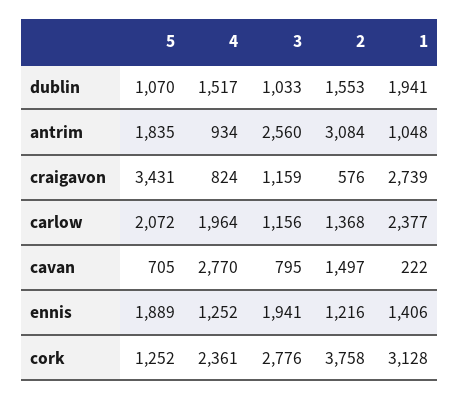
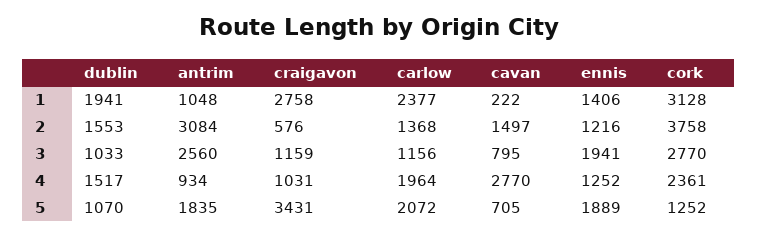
  {
    "5": {
      "dublin": 1070,
      "antrim": 1835,
      "craigavon": 3431,
      "carlow": 2072,
      "cavan": 705,
      "ennis": 1889,
      "cork": 1252
    },
    "4": {
      "dublin": 1517,
      "antrim": 934,
-     "craigavon": 824,
+     "craigavon": 1031,
      "carlow": 1964,
      "cavan": 2770,
      "ennis": 1252,
      "cork": 2361
    },
    "3": {
      "dublin": 1033,
      "antrim": 2560,
      "craigavon": 1159,
      "carlow": 1156,
      "cavan": 795,
      "ennis": 1941,
-     "cork": 2776
+     "cork": 2770
    },
    "2": {
      "dublin": 1553,
      "antrim": 3084,
      "craigavon": 576,
      "carlow": 1368,
      "cavan": 1497,
      "ennis": 1216,
      "cork": 3758
    },
    "1": {
      "dublin": 1941,
      "antrim": 1048,
-     "craigavon": 2739,
+     "craigavon": 2758,
      "carlow": 2377,
      "cavan": 222,
      "ennis": 1406,
      "cork": 3128
    }
  }

